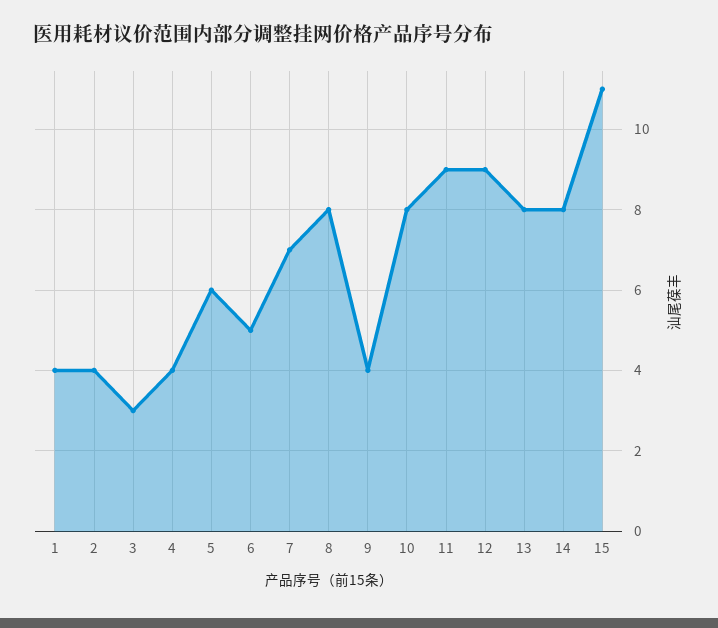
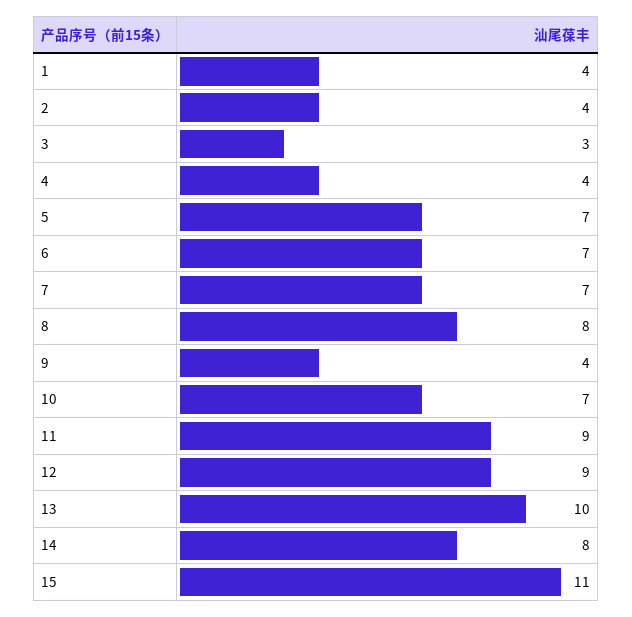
  {
    "1": 4,
    "2": 4,
    "3": 3,
    "4": 4,
-   "5": 6,
+   "5": 7,
-   "6": 5,
+   "6": 7,
    "7": 7,
    "8": 8,
    "9": 4,
-   "10": 8,
+   "10": 7,
    "11": 9,
    "12": 9,
-   "13": 8,
+   "13": 10,
    "14": 8,
    "15": 11
  }

